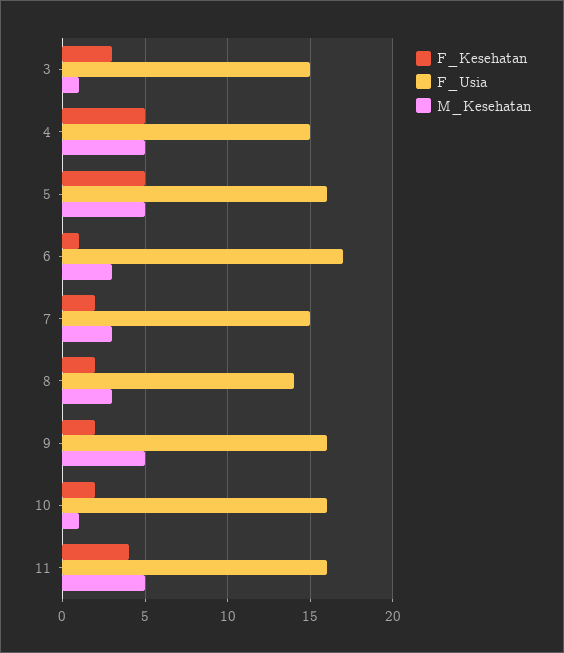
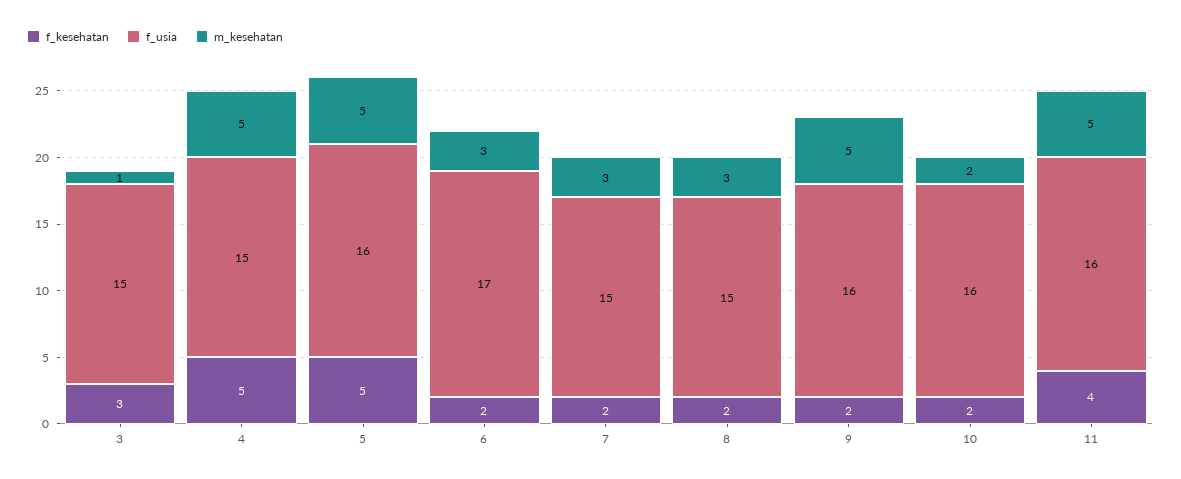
  {
    "F_Kesehatan": {
      "3": 3,
      "4": 5,
      "5": 5,
-     "6": 1,
+     "6": 2,
      "7": 2,
      "8": 2,
      "9": 2,
      "10": 2,
      "11": 4
    },
    "F_Usia": {
      "3": 15,
      "4": 15,
      "5": 16,
      "6": 17,
      "7": 15,
-     "8": 14,
+     "8": 15,
      "9": 16,
      "10": 16,
      "11": 16
    },
    "M_Kesehatan": {
      "3": 1,
      "4": 5,
      "5": 5,
      "6": 3,
      "7": 3,
      "8": 3,
      "9": 5,
-     "10": 1,
+     "10": 2,
      "11": 5
    }
  }

